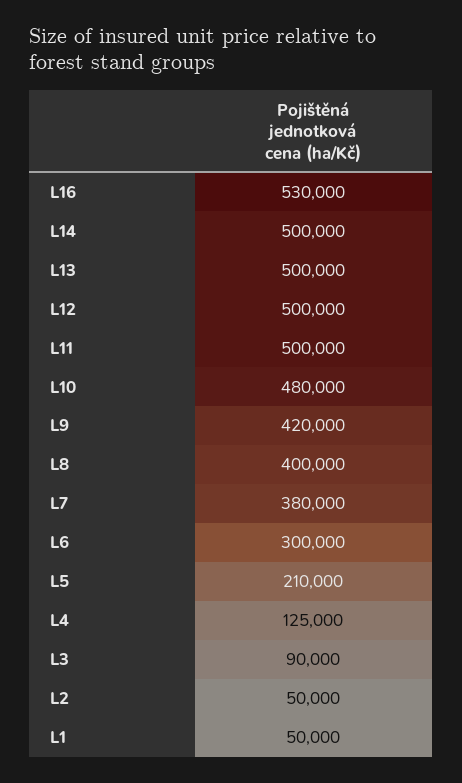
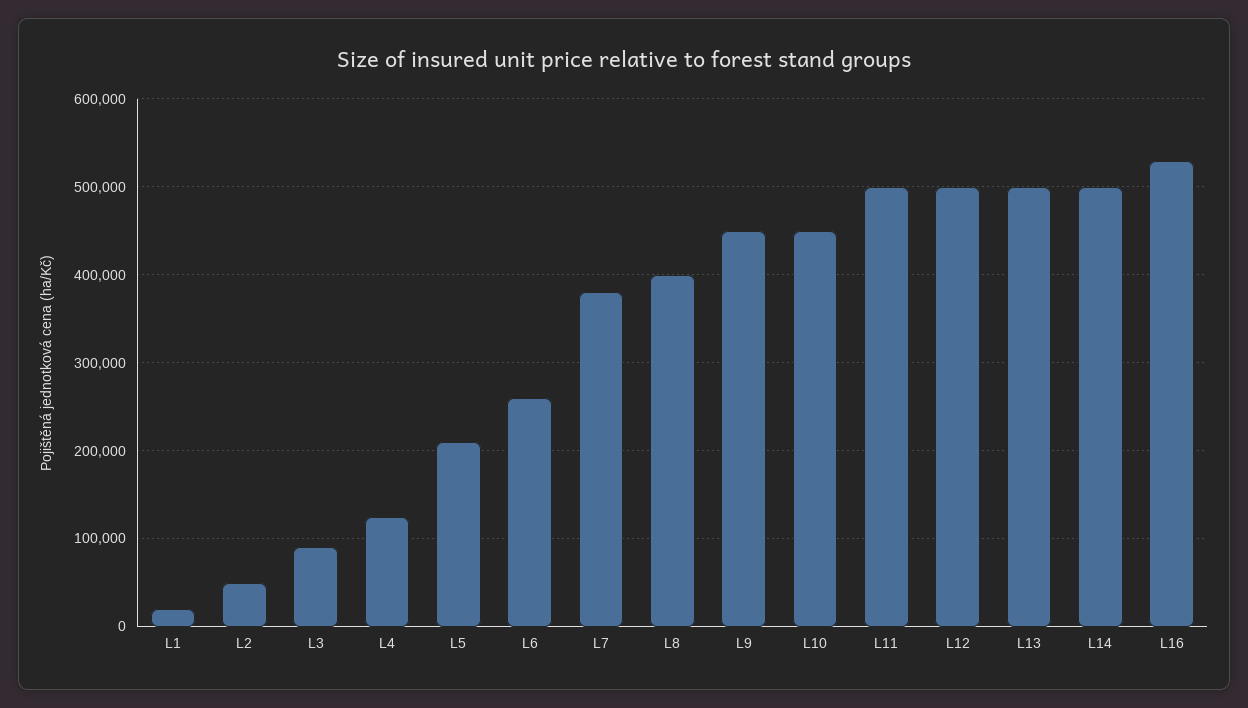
  {
    "L16": 530000,
    "L14": 500000,
    "L13": 500000,
    "L12": 500000,
    "L11": 500000,
-   "L10": 480000,
+   "L10": 450000,
-   "L9": 420000,
+   "L9": 450000,
    "L8": 400000,
    "L7": 380000,
-   "L6": 300000,
+   "L6": 260000,
    "L5": 210000,
    "L4": 125000,
    "L3": 90000,
    "L2": 50000,
-   "L1": 50000
+   "L1": 20000
  }

